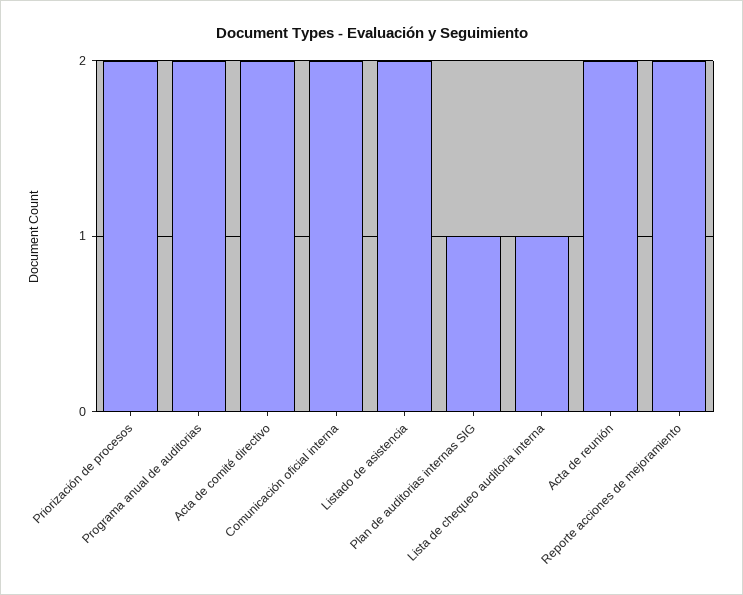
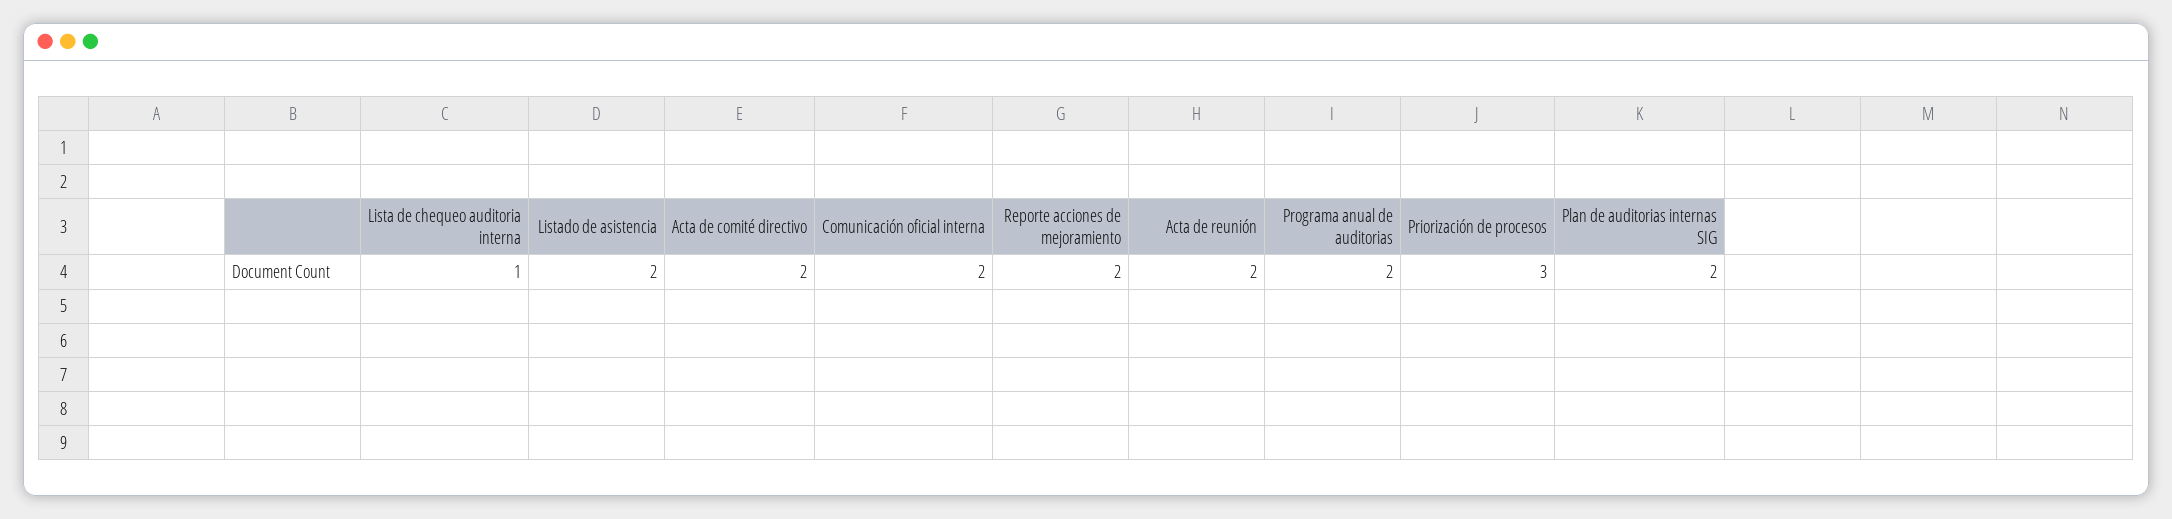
  {
-   "Priorización de procesos": 2,
+   "Priorización de procesos": 3,
    "Programa anual de auditorias": 2,
    "Acta de comité directivo": 2,
    "Comunicación oficial interna": 2,
    "Listado de asistencia": 2,
-   "Plan de auditorias internas SIG": 1,
+   "Plan de auditorias internas SIG": 2,
    "Lista de chequeo auditoria interna": 1,
    "Acta de reunión": 2,
    "Reporte acciones de mejoramiento": 2
  }

